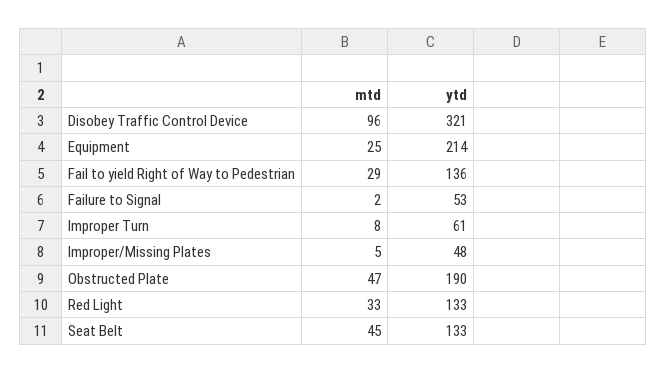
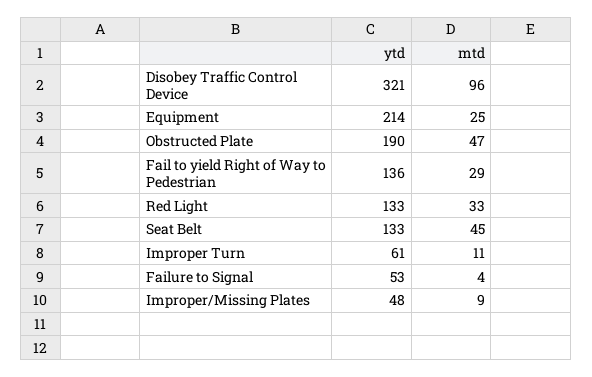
  {
    "mtd": {
      "Disobey Traffic Control Device": 96,
      "Equipment": 25,
      "Fail to yield Right of Way to Pedestrian": 29,
-     "Failure to Signal": 2,
+     "Failure to Signal": 4,
-     "Improper Turn": 8,
+     "Improper Turn": 11,
-     "Improper/Missing Plates": 5,
+     "Improper/Missing Plates": 9,
      "Obstructed Plate": 47,
      "Red Light": 33,
      "Seat Belt": 45
    },
    "ytd": {
      "Disobey Traffic Control Device": 321,
      "Equipment": 214,
      "Fail to yield Right of Way to Pedestrian": 136,
      "Failure to Signal": 53,
      "Improper Turn": 61,
      "Improper/Missing Plates": 48,
      "Obstructed Plate": 190,
      "Red Light": 133,
      "Seat Belt": 133
    }
  }

